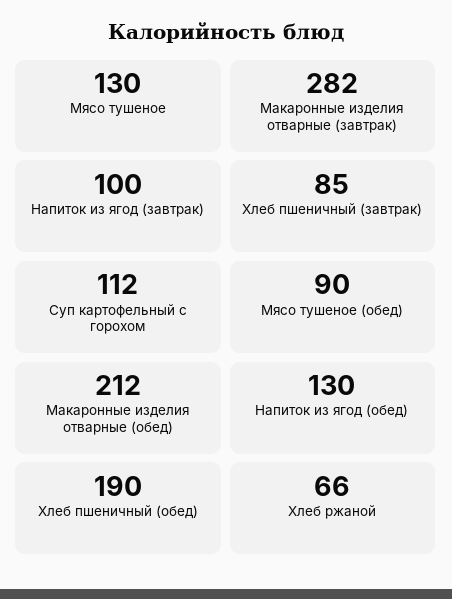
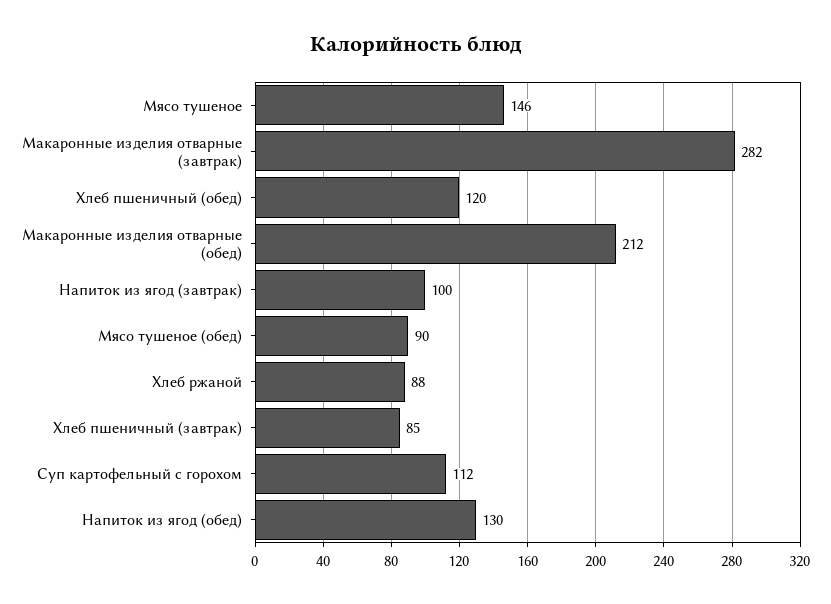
  {
-   "Мясо тушеное": 130,
+   "Мясо тушеное": 146,
    "Макаронные изделия отварные (завтрак)": 282,
    "Напиток из ягод (завтрак)": 100,
    "Хлеб пшеничный (завтрак)": 85,
    "Суп картофельный с горохом": 112,
    "Мясо тушеное (обед)": 90,
    "Макаронные изделия отварные (обед)": 212,
    "Напиток из ягод (обед)": 130,
-   "Хлеб пшеничный (обед)": 190,
+   "Хлеб пшеничный (обед)": 120,
-   "Хлеб ржаной": 66
+   "Хлеб ржаной": 88
  }

